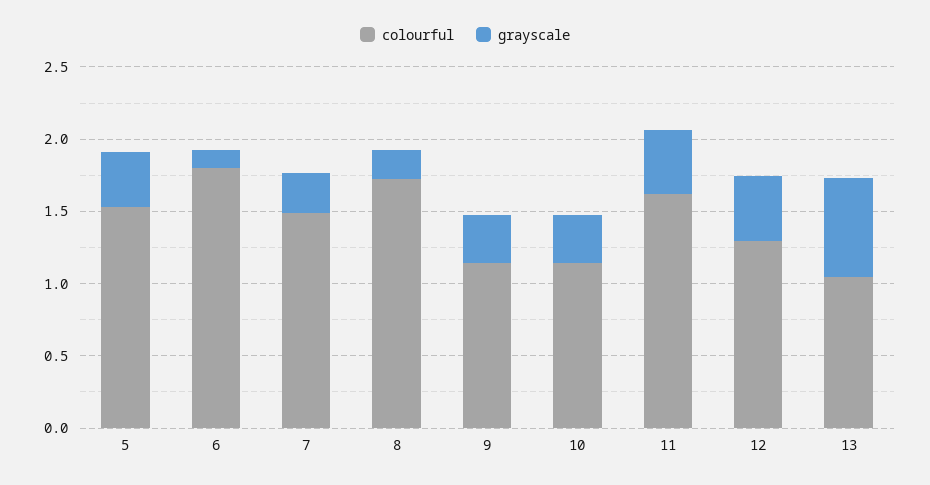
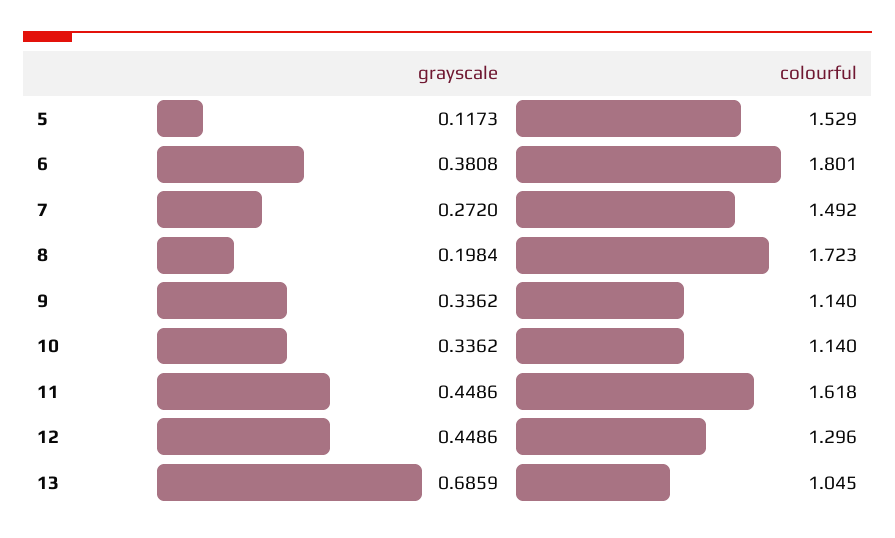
  {
    "colourful": {
      "5": 1.529,
      "6": 1.801,
      "7": 1.492,
      "8": 1.723,
      "9": 1.14,
      "10": 1.14,
      "11": 1.618,
      "12": 1.296,
      "13": 1.045
    },
    "grayscale": {
-     "5": 0.4,
+     "5": 0.1173,
-     "6": 0.1,
+     "6": 0.3808,
      "7": 0.272,
      "8": 0.1984,
      "9": 0.3362,
      "10": 0.3362,
      "11": 0.4486,
      "12": 0.4486,
      "13": 0.6859
    }
  }

